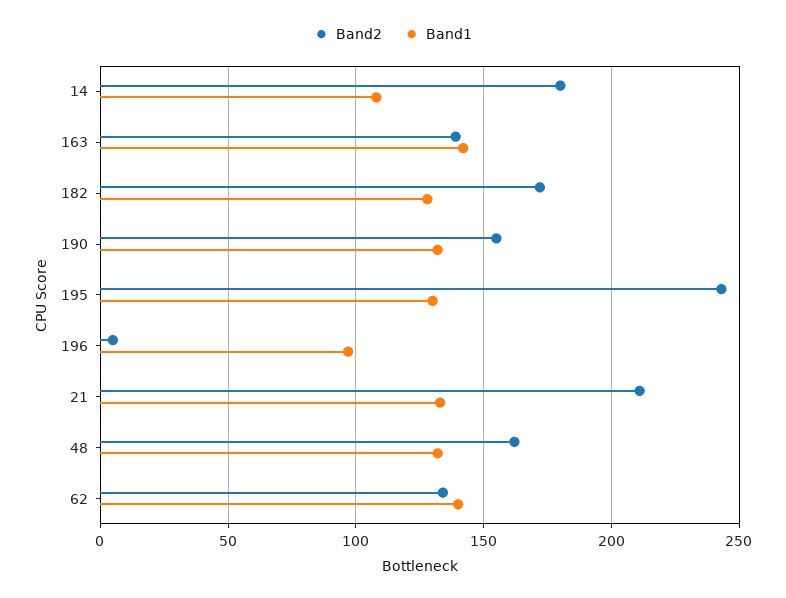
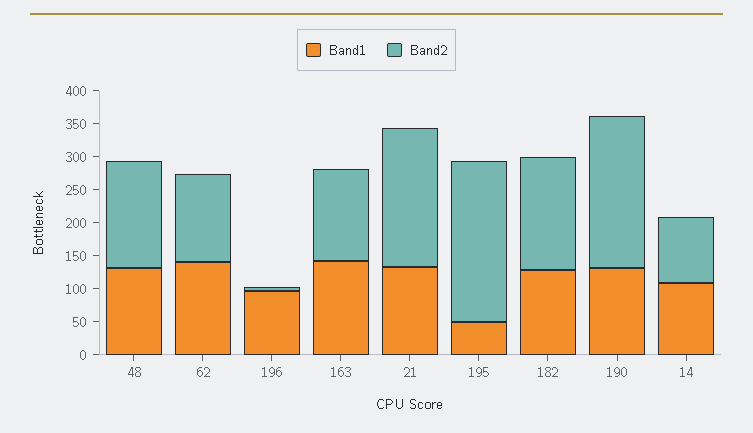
  {
    "Band2": {
-     "14": 180,
+     "14": 100,
      "163": 140,
      "182": 170,
-     "190": 155,
+     "190": 225,
      "195": 245,
      "196": 5,
      "21": 210,
      "48": 160,
      "62": 135
    },
    "Band1": {
      "14": 110,
      "163": 140,
      "182": 130,
      "190": 130,
-     "195": 130,
+     "195": 50,
      "196": 95,
      "21": 135,
      "48": 130,
      "62": 140
    }
  }

